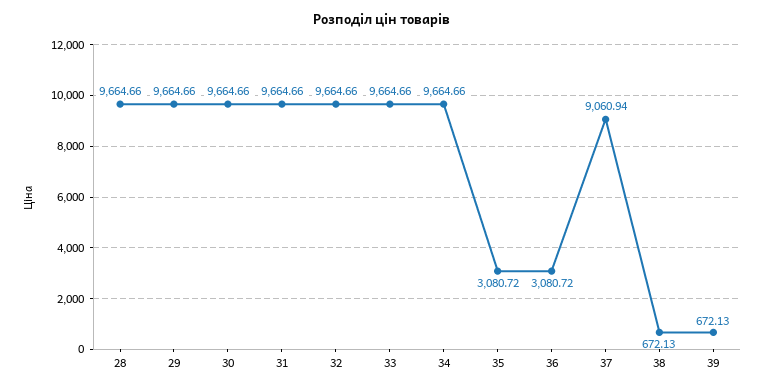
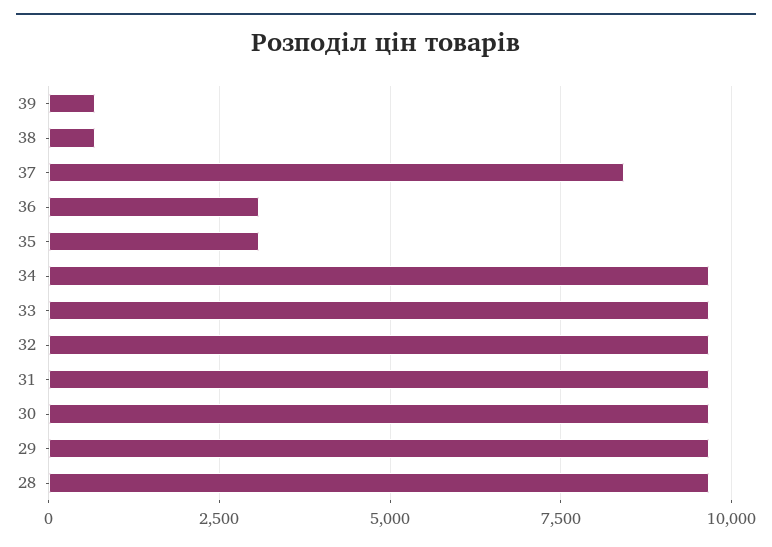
  {
    "28": 9664.66,
    "29": 9664.66,
    "30": 9664.66,
    "31": 9664.66,
    "32": 9664.66,
    "33": 9664.66,
    "34": 9664.66,
    "35": 3080.72,
    "36": 3080.72,
-   "37": 9060.94,
+   "37": 8500,
    "38": 672.13,
    "39": 672.13
  }

